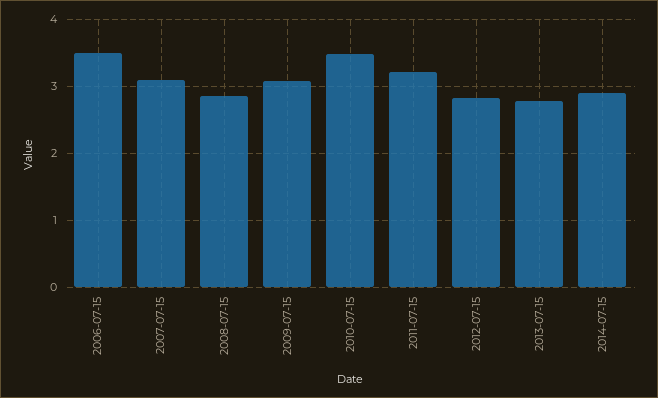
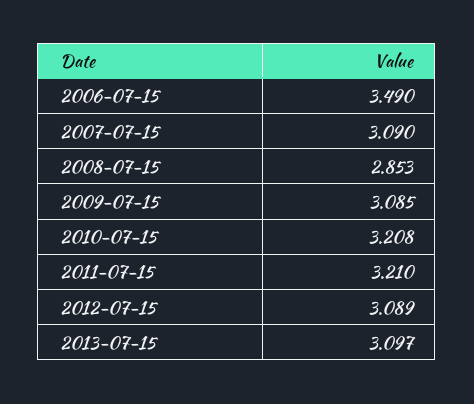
  {
    "2006-07-15": 3.49,
    "2007-07-15": 3.09,
    "2008-07-15": 2.853,
    "2009-07-15": 3.085,
-   "2010-07-15": 3.5,
+   "2010-07-15": 3.208,
    "2011-07-15": 3.21,
-   "2012-07-15": 2.8,
+   "2012-07-15": 3.089,
-   "2013-07-15": 2.8,
+   "2013-07-15": 3.097
-   "2014-07-15": 2.9
  }

